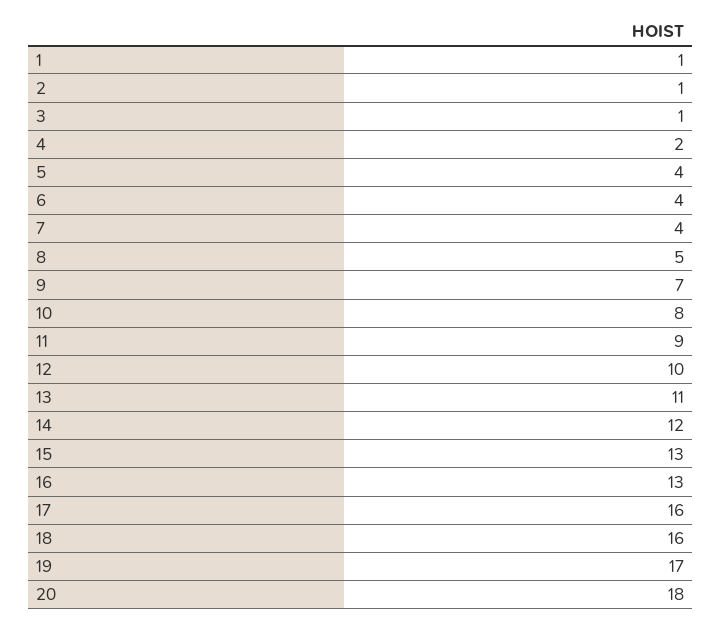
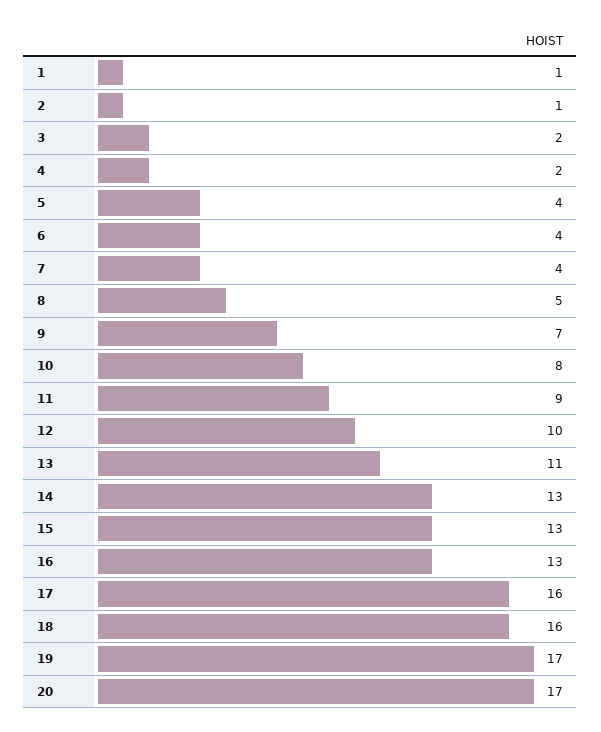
  {
    "1": 1,
    "2": 1,
-   "3": 1,
+   "3": 2,
    "4": 2,
    "5": 4,
    "6": 4,
    "7": 4,
    "8": 5,
    "9": 7,
    "10": 8,
    "11": 9,
    "12": 10,
    "13": 11,
-   "14": 12,
+   "14": 13,
    "15": 13,
    "16": 13,
    "17": 16,
    "18": 16,
    "19": 17,
-   "20": 18
+   "20": 17
  }

